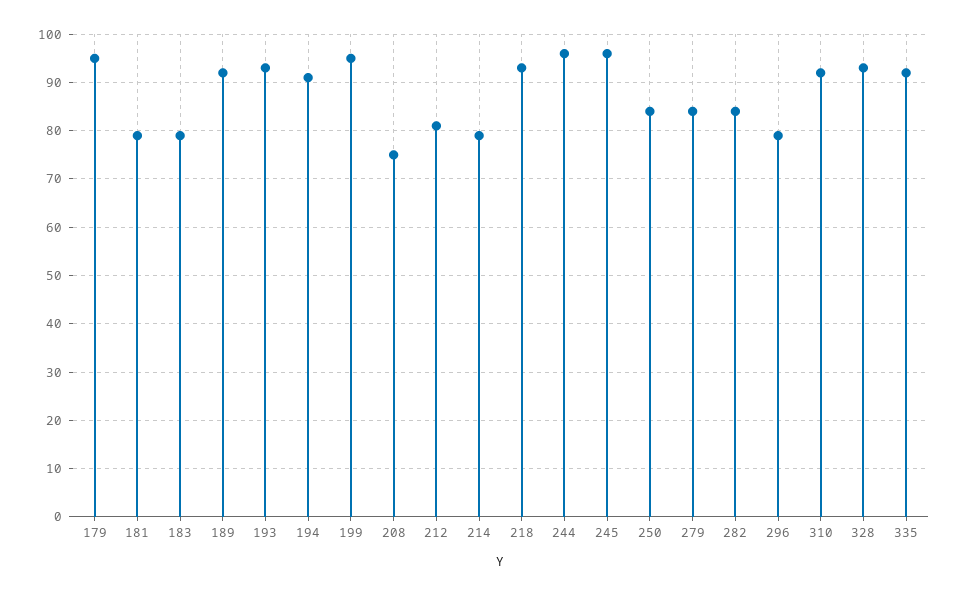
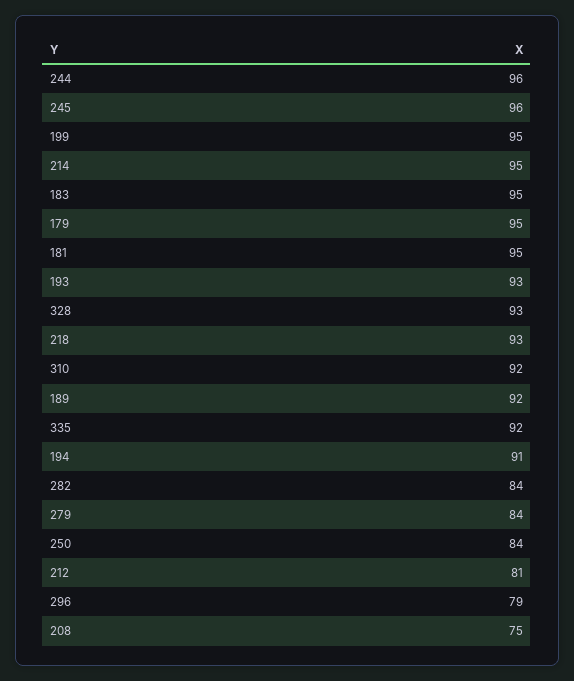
  {
    "179": 95,
-   "181": 80,
+   "181": 95,
-   "183": 80,
+   "183": 95,
    "189": 92,
    "193": 93,
    "194": 91,
    "199": 95,
    "208": 75,
    "212": 81,
-   "214": 80,
+   "214": 95,
    "218": 93,
    "244": 96,
    "245": 96,
    "250": 84,
    "279": 84,
    "282": 84,
    "296": 79,
    "310": 92,
    "328": 93,
    "335": 92
  }

